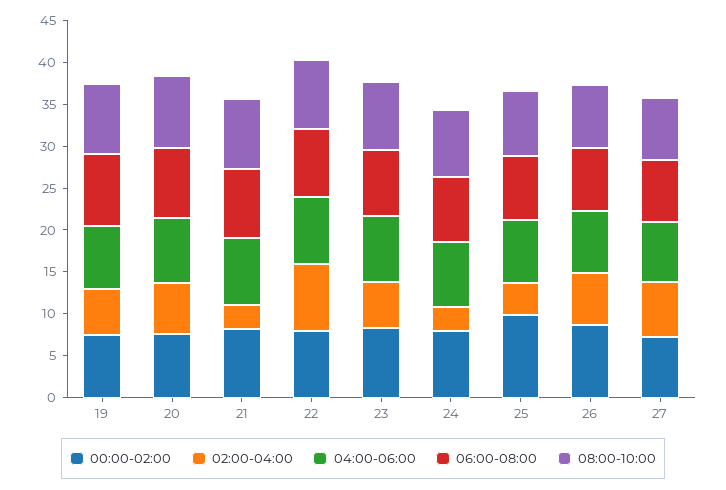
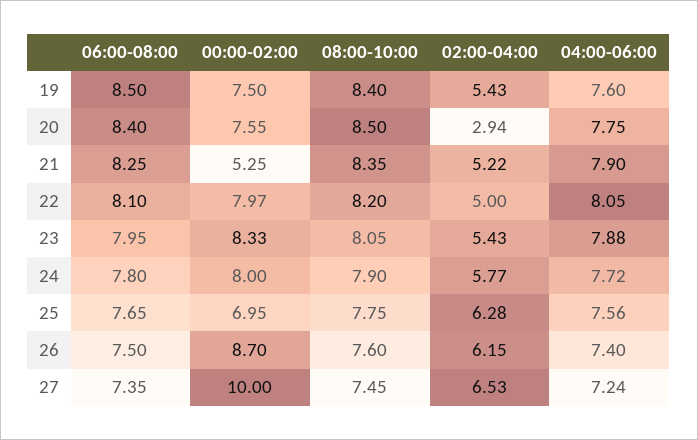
  {
    "00:00-02:00": {
      "19": 7.5,
      "20": 7.55,
-     "21": 8,
+     "21": 5.25,
      "22": 7.97,
      "23": 8.33,
      "24": 8,
-     "25": 10,
+     "25": 6.95,
      "26": 8.7,
-     "27": 7
+     "27": 10
    },
    "02:00-04:00": {
      "19": 5.43,
-     "20": 6,
+     "20": 2.94,
-     "21": 3,
+     "21": 5.22,
-     "22": 8,
+     "22": 5,
      "23": 5.43,
-     "24": 3,
+     "24": 5.77,
-     "25": 4,
+     "25": 6.28,
      "26": 6.15,
      "27": 6.53
    },
    "04:00-06:00": {
      "19": 7.6,
      "20": 7.75,
      "21": 7.9,
      "22": 8.05,
      "23": 7.88,
      "24": 7.72,
      "25": 7.56,
      "26": 7.4,
      "27": 7.24
    },
    "06:00-08:00": {
      "19": 8.5,
      "20": 8.4,
      "21": 8.25,
      "22": 8.1,
      "23": 7.95,
      "24": 7.8,
      "25": 7.65,
      "26": 7.5,
      "27": 7.35
    },
    "08:00-10:00": {
      "19": 8.4,
      "20": 8.5,
      "21": 8.35,
      "22": 8.2,
      "23": 8.05,
      "24": 7.9,
      "25": 7.75,
      "26": 7.6,
      "27": 7.45
    }
  }

